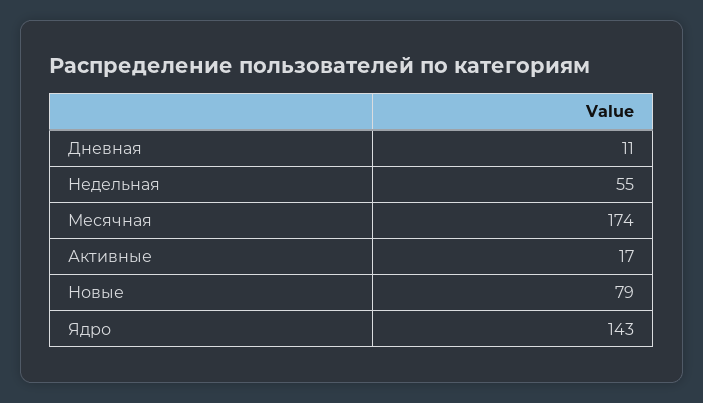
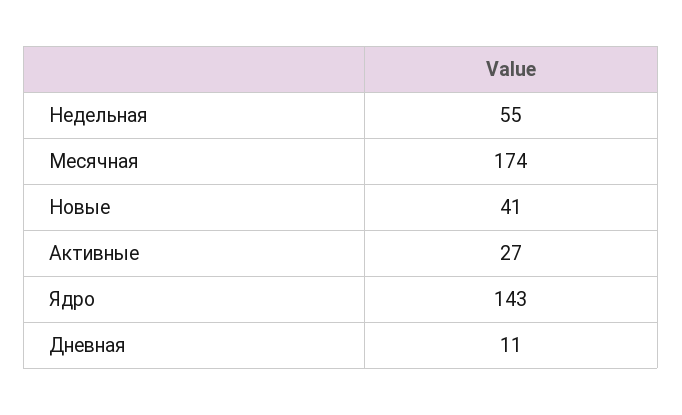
  {
    "Дневная": 11,
    "Недельная": 55,
    "Месячная": 174,
-   "Активные": 17,
+   "Активные": 27,
-   "Новые": 79,
+   "Новые": 41,
    "Ядро": 143
  }

